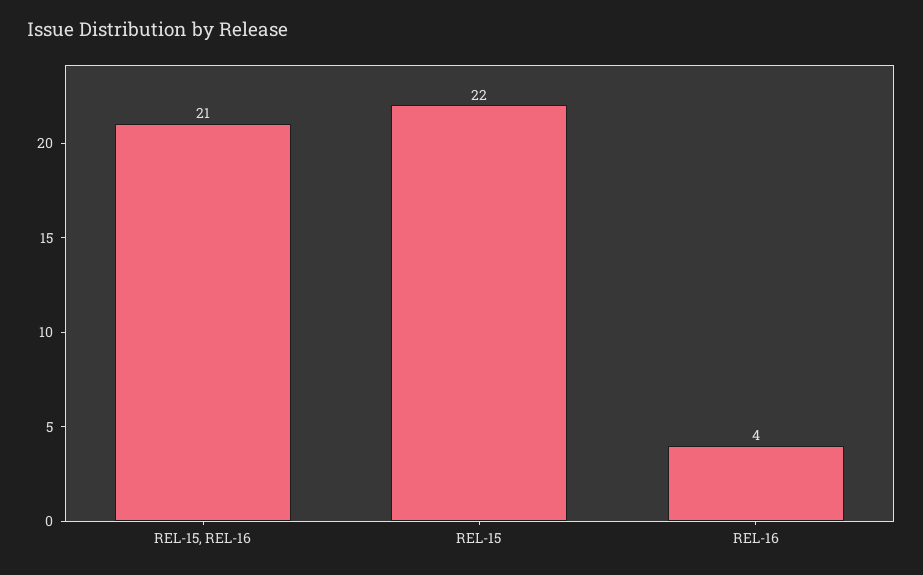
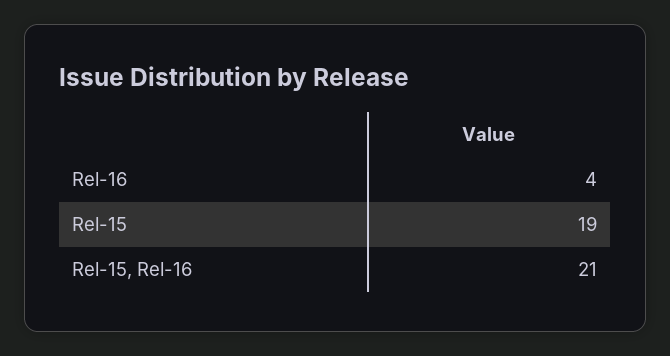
  {
    "REL-15, REL-16": 21,
-   "REL-15": 22,
+   "REL-15": 19,
    "REL-16": 4
  }

